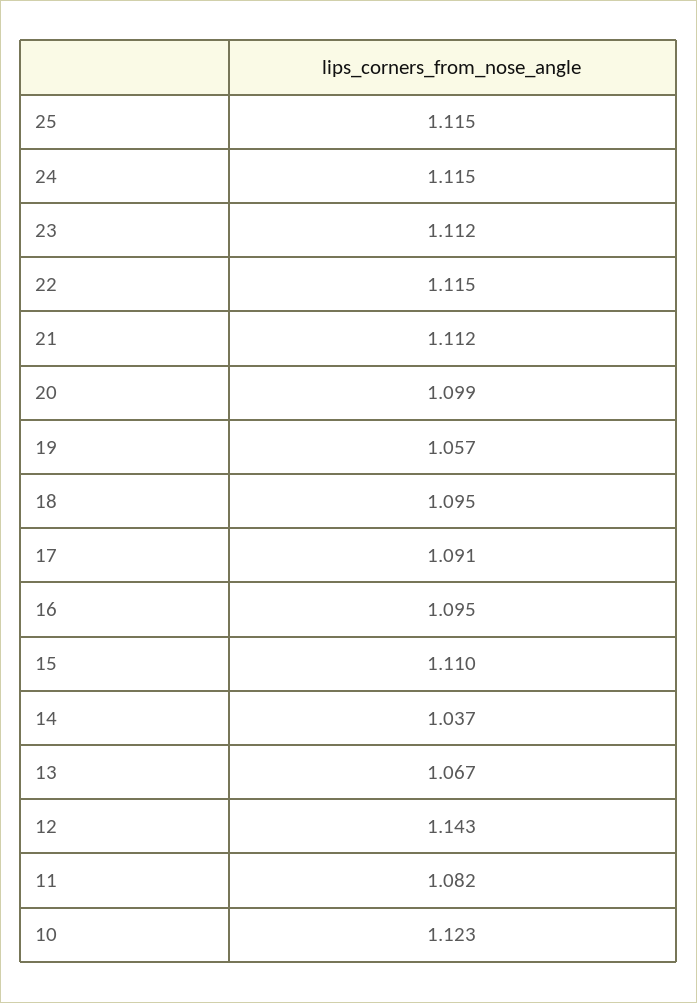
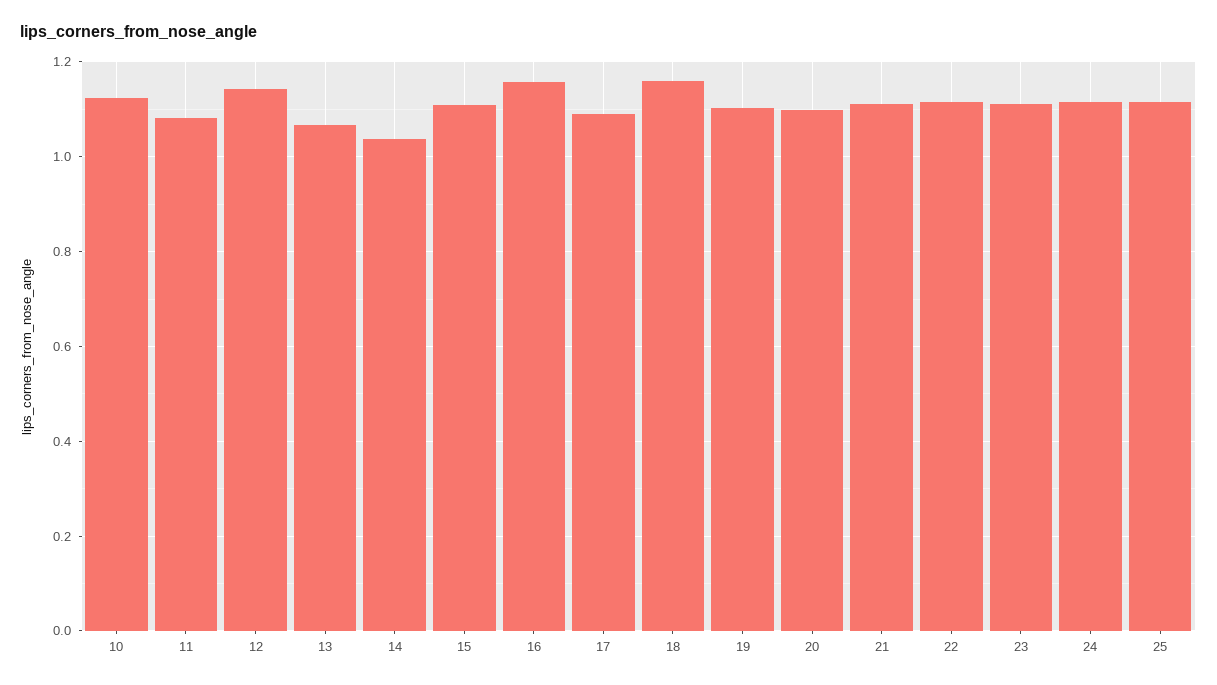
  {
    "25": 1.115,
    "24": 1.115,
    "23": 1.112,
    "22": 1.115,
    "21": 1.112,
    "20": 1.099,
-   "19": 1.057,
+   "19": 1.1,
-   "18": 1.095,
+   "18": 1.16,
    "17": 1.091,
-   "16": 1.095,
+   "16": 1.16,
    "15": 1.11,
    "14": 1.037,
    "13": 1.067,
    "12": 1.143,
    "11": 1.082,
    "10": 1.123
  }

